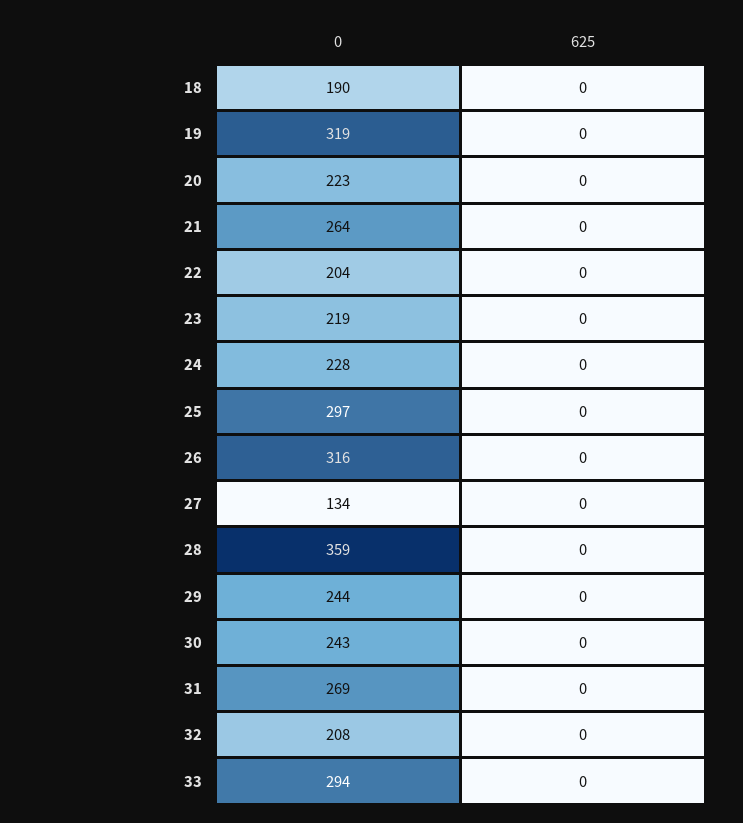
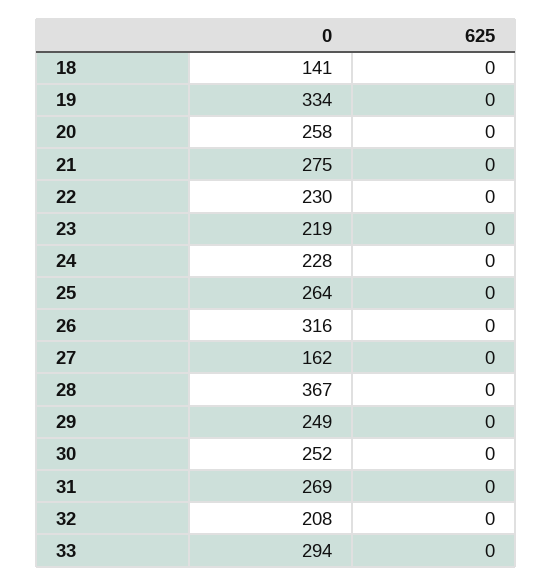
  {
    "0": {
-     "18": 190,
+     "18": 141,
-     "19": 319,
+     "19": 334,
-     "20": 223,
+     "20": 258,
-     "21": 264,
+     "21": 275,
-     "22": 204,
+     "22": 230,
      "23": 219,
      "24": 228,
-     "25": 297,
+     "25": 264,
      "26": 316,
-     "27": 134,
+     "27": 162,
-     "28": 359,
+     "28": 367,
-     "29": 244,
+     "29": 249,
-     "30": 243,
+     "30": 252,
      "31": 269,
      "32": 208,
      "33": 294
    },
    "625": {
      "18": 0,
      "19": 0,
      "20": 0,
      "21": 0,
      "22": 0,
      "23": 0,
      "24": 0,
      "25": 0,
      "26": 0,
      "27": 0,
      "28": 0,
      "29": 0,
      "30": 0,
      "31": 0,
      "32": 0,
      "33": 0
    }
  }

